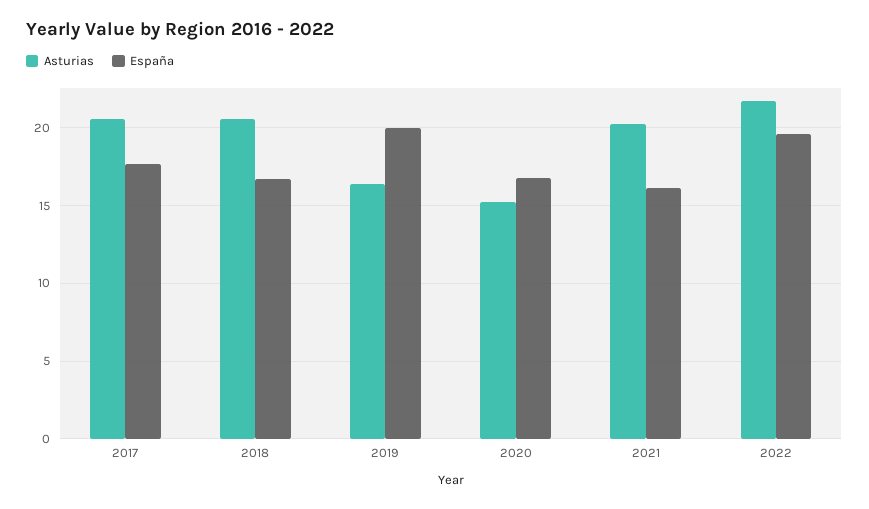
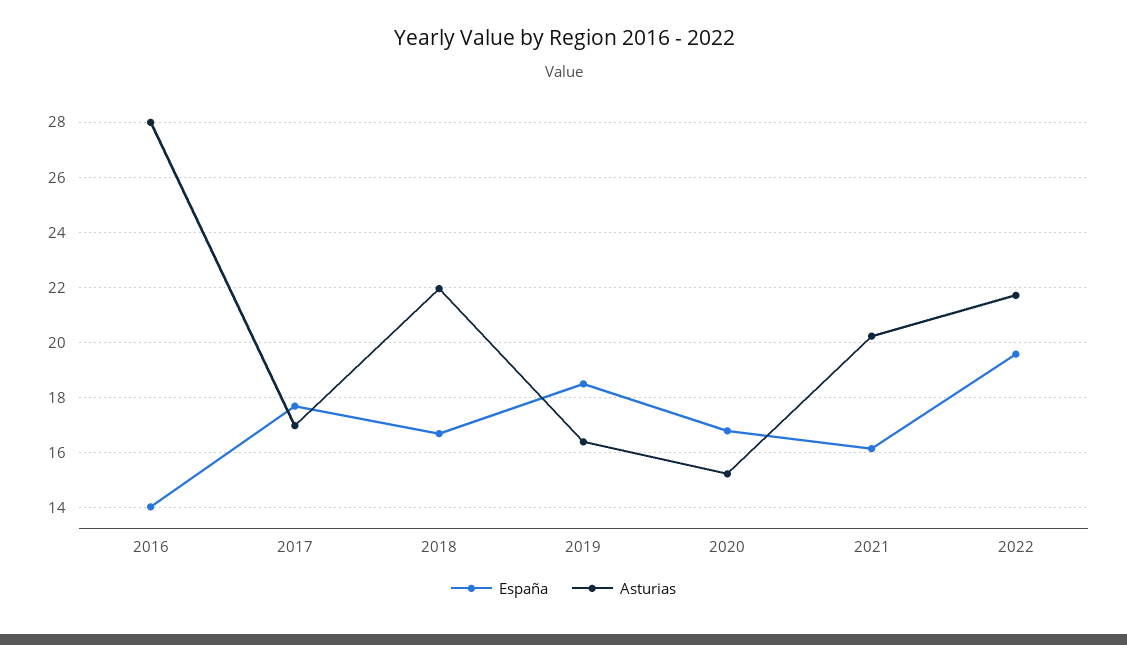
  {
    "Asturias": {
-     "2017": 20.5,
+     "2017": 17,
-     "2018": 20.5,
+     "2018": 22,
      "2019": 16.5,
      "2020": 15.25,
      "2021": 20.25,
-     "2022": 21.75
+     "2022": 21.75,
+     "2016": 28
    },
    "España": {
      "2017": 17.75,
      "2018": 16.75,
-     "2019": 20,
+     "2019": 18.5,
      "2020": 16.75,
      "2021": 16.25,
-     "2022": 19.5
+     "2022": 19.5,
+     "2016": 14
    }
  }

